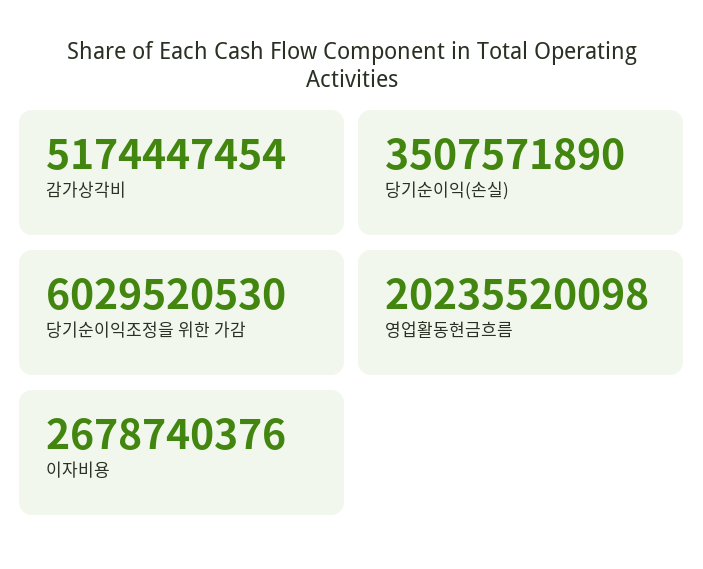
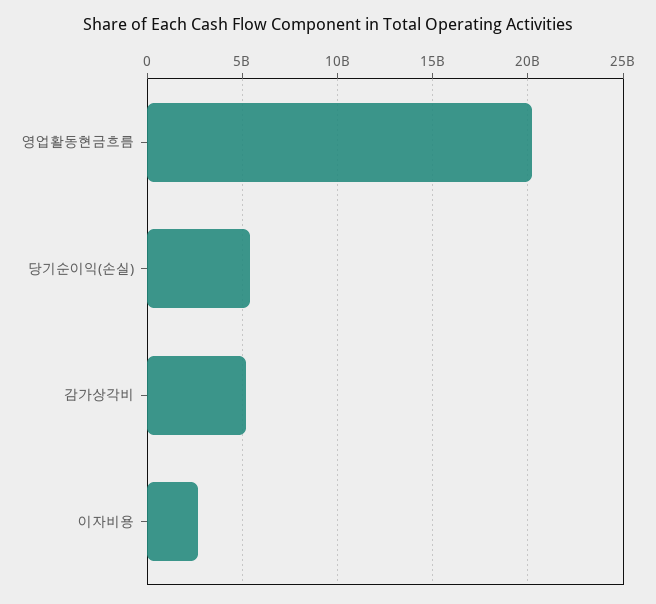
  {
    "감가상각비": 5174447454,
-   "당기순이익(손실)": 3507571890,
+   "당기순이익(손실)": 5500000000,
-   "당기순이익조정을 위한 가감": 6029520530,
    "영업활동현금흐름": 20235520098,
    "이자비용": 2678740376
  }

